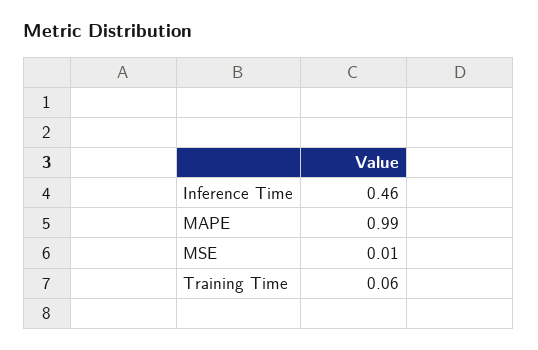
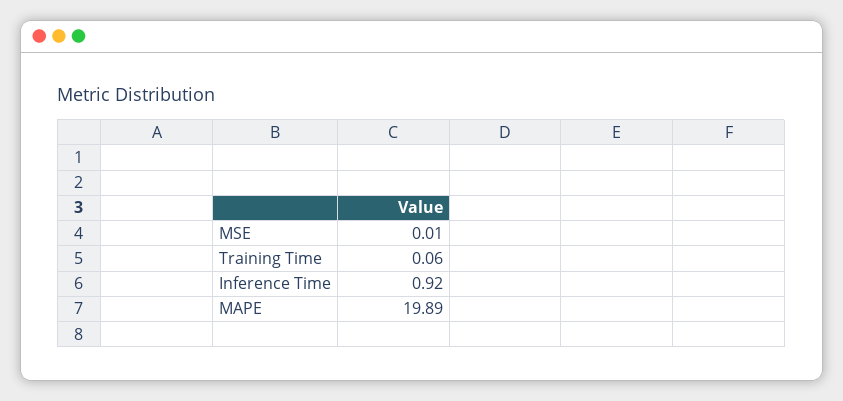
  {
-   "Inference Time": 0.46,
+   "Inference Time": 0.92,
-   "MAPE": 0.99,
+   "MAPE": 19.89,
    "MSE": 0.01,
    "Training Time": 0.06
  }

